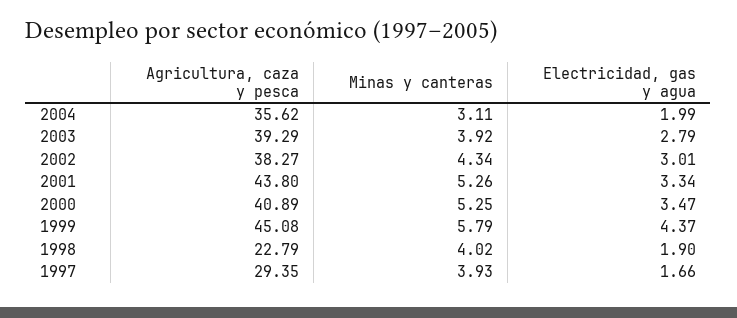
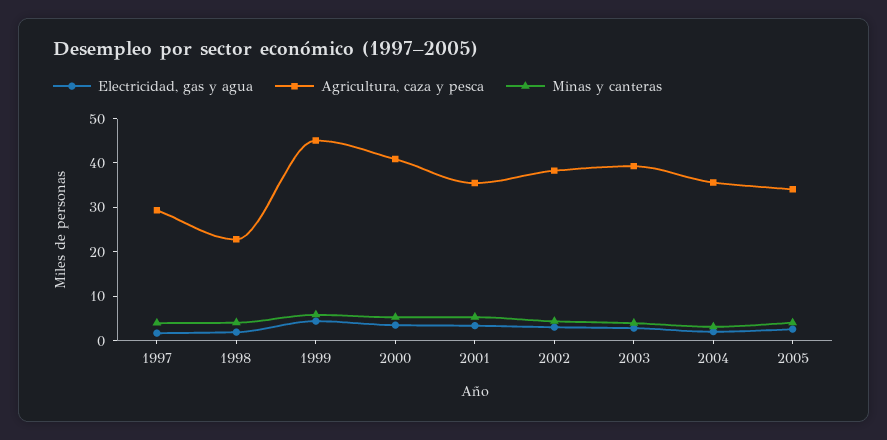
  {
    "Agricultura, caza y pesca": {
      "2004": 35.62,
      "2003": 39.29,
      "2002": 38.27,
-     "2001": 43.8,
+     "2001": 36,
      "2000": 40.89,
      "1999": 45.08,
      "1998": 22.79,
-     "1997": 29.35
+     "1997": 29.35,
+     "2005": 34
    },
    "Minas y canteras": {
      "2004": 3.11,
      "2003": 3.92,
      "2002": 4.34,
      "2001": 5.26,
      "2000": 5.25,
      "1999": 5.79,
      "1998": 4.02,
-     "1997": 3.93
+     "1997": 3.93,
+     "2005": 4
    },
    "Electricidad, gas y agua": {
      "2004": 1.99,
      "2003": 2.79,
      "2002": 3.01,
      "2001": 3.34,
      "2000": 3.47,
      "1999": 4.37,
      "1998": 1.9,
-     "1997": 1.66
+     "1997": 1.66,
+     "2005": 2
    }
  }

